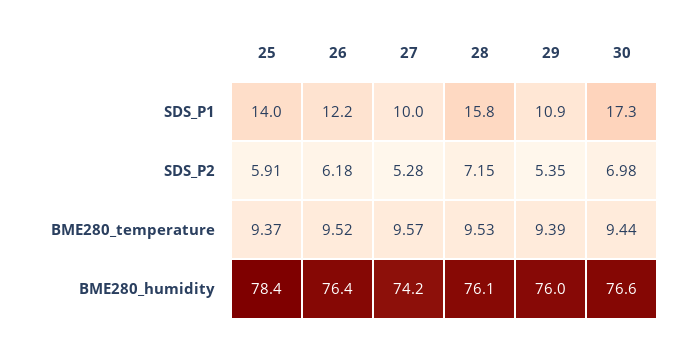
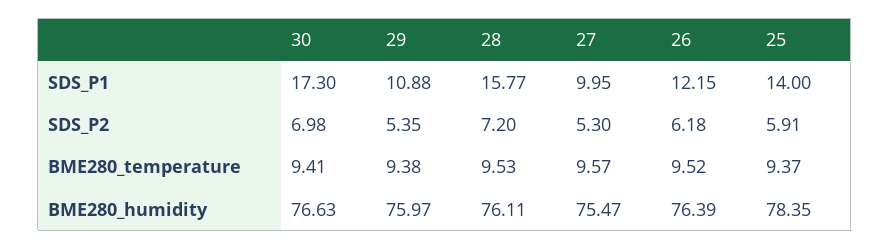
  {
    "25": {
      "SDS_P1": 14,
      "SDS_P2": 5.91,
      "BME280_temperature": 9.37,
      "BME280_humidity": 78.35
    },
    "26": {
      "SDS_P1": 12.15,
      "SDS_P2": 6.18,
      "BME280_temperature": 9.52,
      "BME280_humidity": 76.39
    },
    "27": {
      "SDS_P1": 9.95,
-     "SDS_P2": 5.28,
+     "SDS_P2": 5.3,
      "BME280_temperature": 9.57,
-     "BME280_humidity": 74.2
+     "BME280_humidity": 75.47
    },
    "28": {
      "SDS_P1": 15.77,
-     "SDS_P2": 7.15,
+     "SDS_P2": 7.2,
      "BME280_temperature": 9.53,
      "BME280_humidity": 76.11
    },
    "29": {
      "SDS_P1": 10.88,
      "SDS_P2": 5.35,
-     "BME280_temperature": 9.39,
+     "BME280_temperature": 9.38,
      "BME280_humidity": 75.97
    },
    "30": {
      "SDS_P1": 17.3,
      "SDS_P2": 6.98,
-     "BME280_temperature": 9.44,
+     "BME280_temperature": 9.41,
      "BME280_humidity": 76.63
    }
  }

